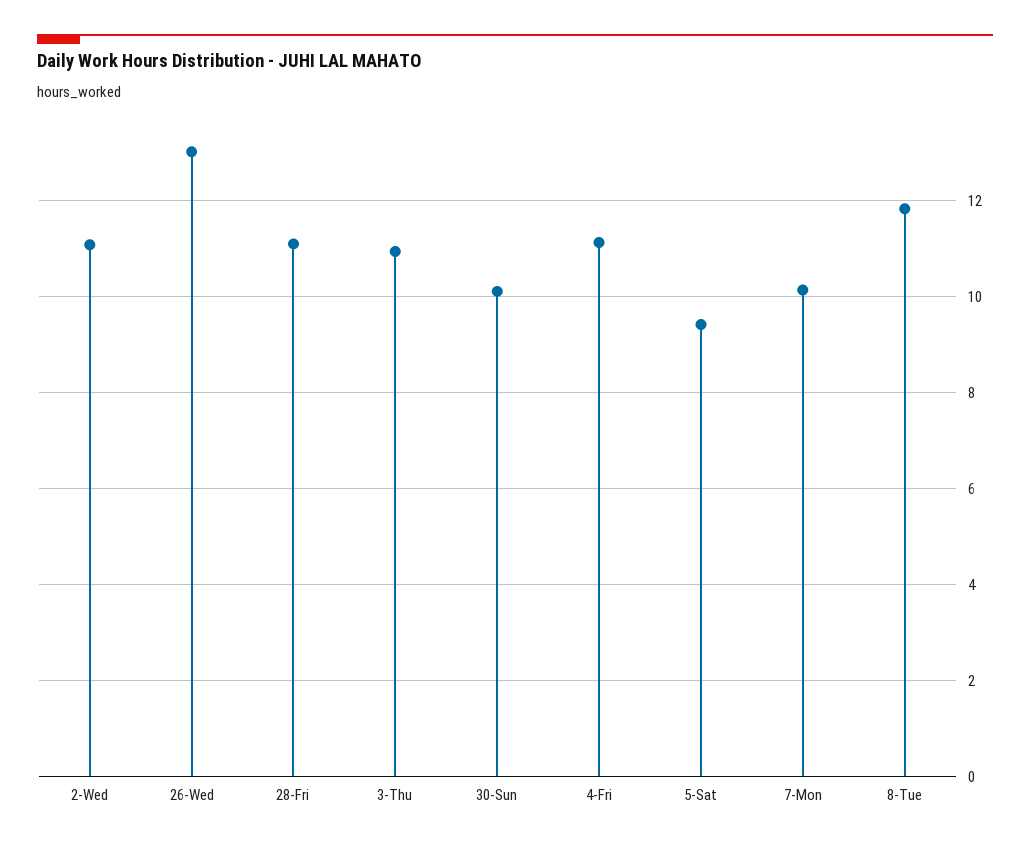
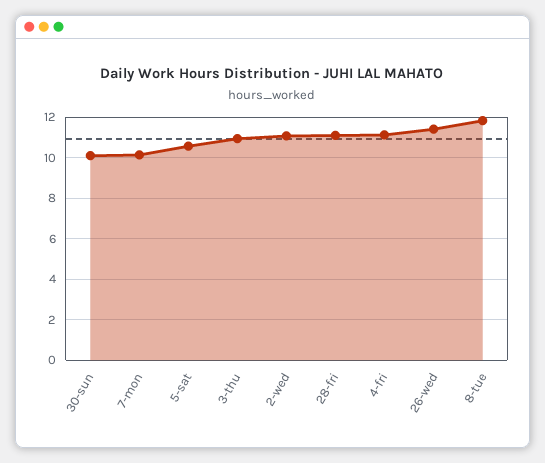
  {
    "2-Wed": 11,
-   "26-Wed": 13,
+   "26-Wed": 11.5,
    "28-Fri": 11.2,
    "3-Thu": 11,
    "30-Sun": 10.2,
    "4-Fri": 11.2,
-   "5-Sat": 9.4,
+   "5-Sat": 10.5,
    "7-Mon": 10.2,
    "8-Tue": 11.8
  }

